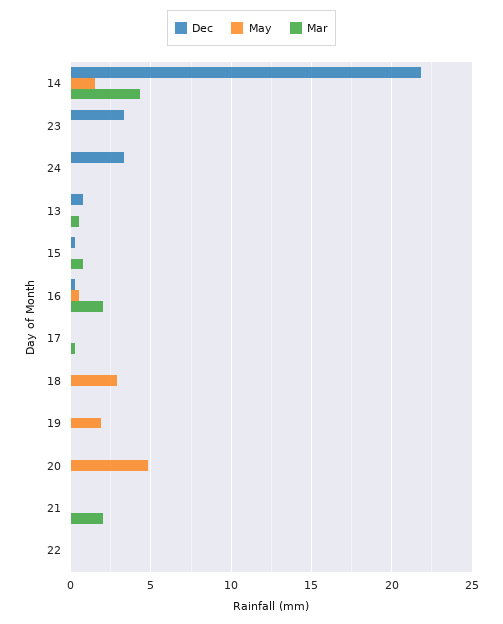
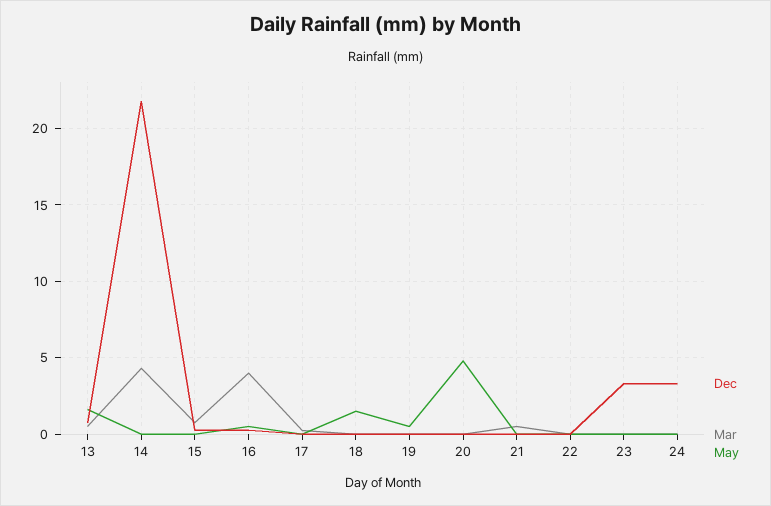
  {
    "Dec": {
      "14": 22,
      "23": 3.5,
      "24": 3.5,
      "13": 1,
      "15": 0.5,
      "16": 0.5,
      "17": 0,
      "18": 0,
      "19": 0,
      "20": 0,
      "21": 0,
      "22": 0
    },
    "May": {
-     "14": 1.5,
+     "14": 0,
      "23": 0,
      "24": 0,
-     "13": 0,
+     "13": 1.5,
      "15": 0,
      "16": 0.5,
      "17": 0,
-     "18": 3,
+     "18": 1.5,
-     "19": 2,
+     "19": 0.5,
      "20": 5,
      "21": 0,
      "22": 0
    },
    "Mar": {
      "14": 4.5,
      "23": 0,
      "24": 0,
      "13": 0.5,
      "15": 1,
-     "16": 2,
+     "16": 4,
      "17": 0.5,
      "18": 0,
      "19": 0,
      "20": 0,
-     "21": 2,
+     "21": 0.5,
      "22": 0
    }
  }

